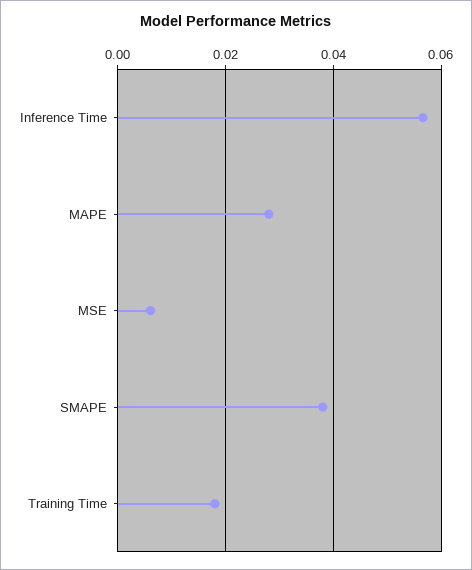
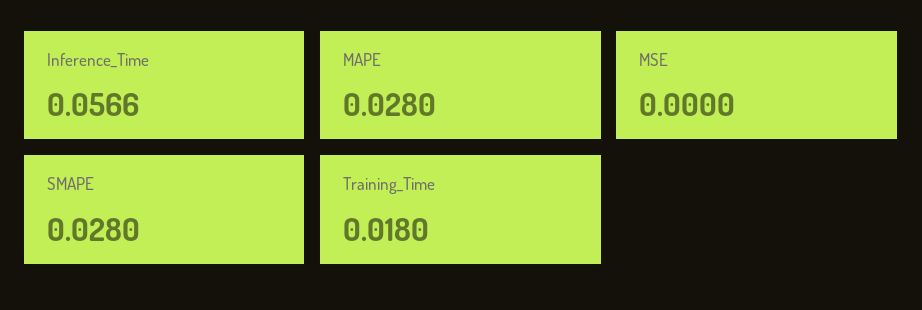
  {
    "Inference Time": 0.0566,
    "MAPE": 0.028,
-   "MSE": 0.006,
+   "MSE": 0,
-   "SMAPE": 0.038,
+   "SMAPE": 0.028,
    "Training Time": 0.018
  }

